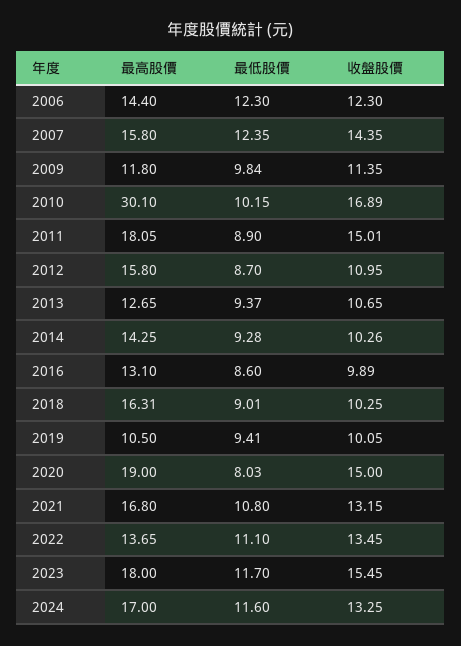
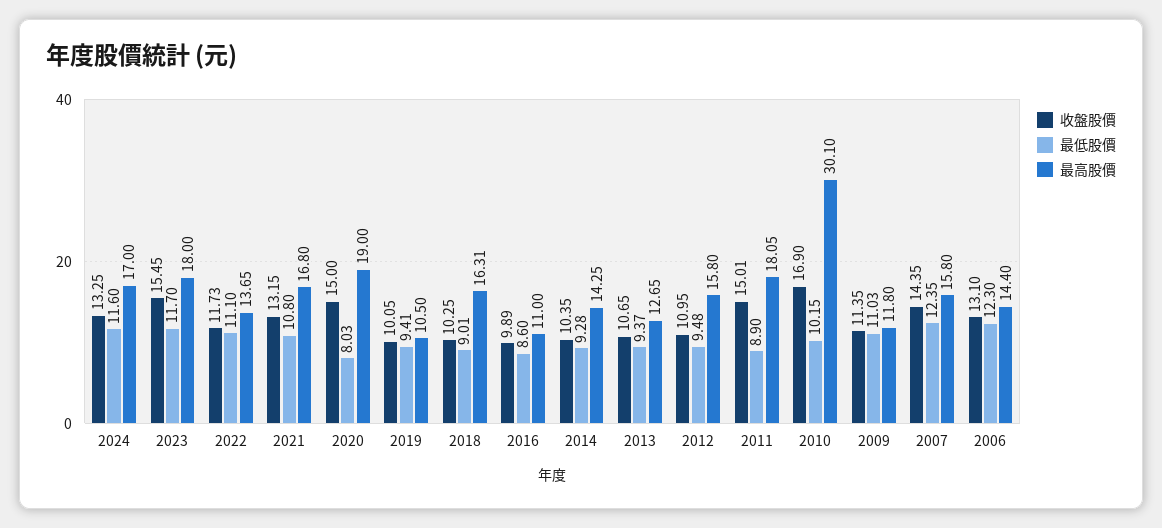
  {
    "最高股價": {
      "2006": 14.4,
      "2007": 15.8,
      "2009": 11.8,
      "2010": 30.1,
      "2011": 18.05,
      "2012": 15.8,
      "2013": 12.65,
      "2014": 14.25,
-     "2016": 13.1,
+     "2016": 11,
      "2018": 16.31,
      "2019": 10.5,
      "2020": 19,
      "2021": 16.8,
      "2022": 13.65,
      "2023": 18,
      "2024": 17
    },
    "最低股價": {
      "2006": 12.3,
      "2007": 12.35,
-     "2009": 9.84,
+     "2009": 11.03,
      "2010": 10.15,
      "2011": 8.9,
-     "2012": 8.7,
+     "2012": 9.48,
      "2013": 9.37,
      "2014": 9.28,
      "2016": 8.6,
      "2018": 9.01,
      "2019": 9.41,
      "2020": 8.03,
      "2021": 10.8,
      "2022": 11.1,
      "2023": 11.7,
      "2024": 11.6
    },
    "收盤股價": {
-     "2006": 12.3,
+     "2006": 13.1,
      "2007": 14.35,
      "2009": 11.35,
-     "2010": 16.89,
+     "2010": 16.9,
      "2011": 15.01,
      "2012": 10.95,
      "2013": 10.65,
-     "2014": 10.26,
+     "2014": 10.35,
      "2016": 9.89,
      "2018": 10.25,
      "2019": 10.05,
      "2020": 15,
      "2021": 13.15,
-     "2022": 13.45,
+     "2022": 11.73,
      "2023": 15.45,
      "2024": 13.25
    }
  }

